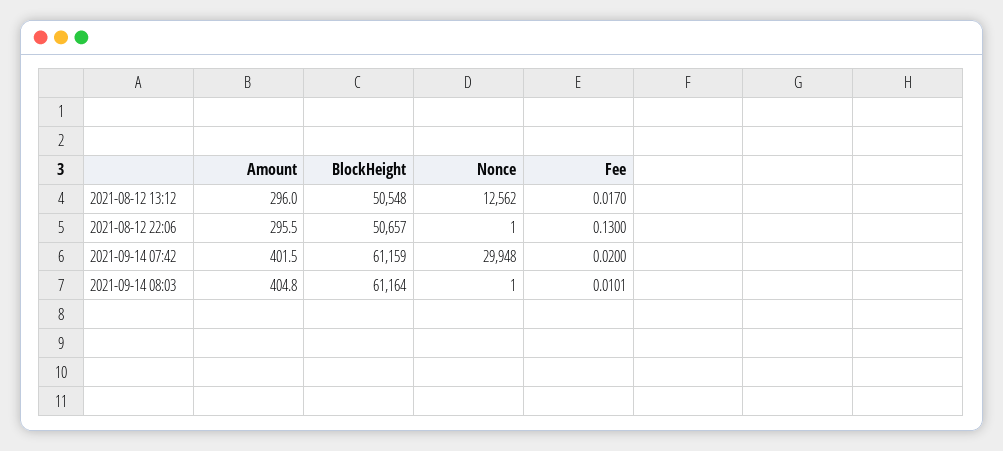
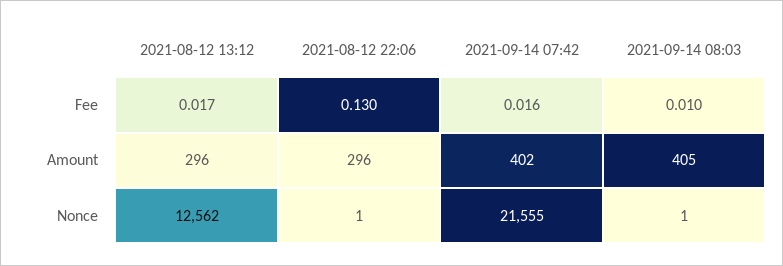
  {
    "Amount": {
      "2021-08-12 13:12": 296,
      "2021-08-12 22:06": 295.5,
      "2021-09-14 07:42": 401.5,
      "2021-09-14 08:03": 404.8
    },
-   "BlockHeight": {
-     "2021-08-12 13:12": 50548,
-     "2021-08-12 22:06": 50657,
-     "2021-09-14 07:42": 61159,
-     "2021-09-14 08:03": 61164
-   },
    "Nonce": {
      "2021-08-12 13:12": 12562,
      "2021-08-12 22:06": 1,
-     "2021-09-14 07:42": 29948,
+     "2021-09-14 07:42": 21555,
      "2021-09-14 08:03": 1
    },
    "Fee": {
      "2021-08-12 13:12": 0.017,
      "2021-08-12 22:06": 0.13,
-     "2021-09-14 07:42": 0.02,
+     "2021-09-14 07:42": 0.016,
      "2021-09-14 08:03": 0.0101
    }
  }

